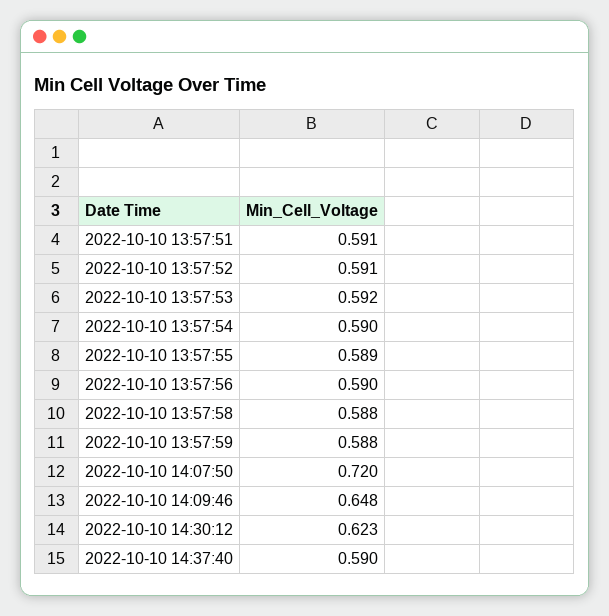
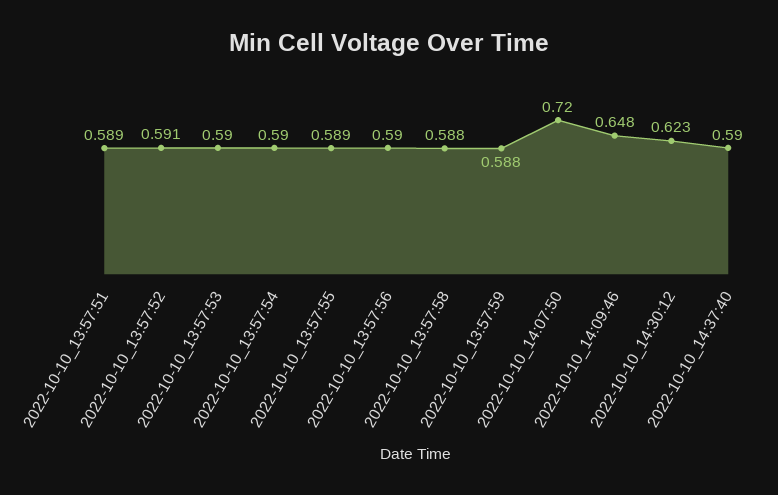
  {
-   "2022-10-10 13:57:51": 0.591,
+   "2022-10-10 13:57:51": 0.589,
    "2022-10-10 13:57:52": 0.591,
-   "2022-10-10 13:57:53": 0.592,
+   "2022-10-10 13:57:53": 0.59,
    "2022-10-10 13:57:54": 0.59,
    "2022-10-10 13:57:55": 0.589,
    "2022-10-10 13:57:56": 0.59,
    "2022-10-10 13:57:58": 0.588,
    "2022-10-10 13:57:59": 0.588,
    "2022-10-10 14:07:50": 0.72,
    "2022-10-10 14:09:46": 0.648,
    "2022-10-10 14:30:12": 0.623,
    "2022-10-10 14:37:40": 0.59
  }

